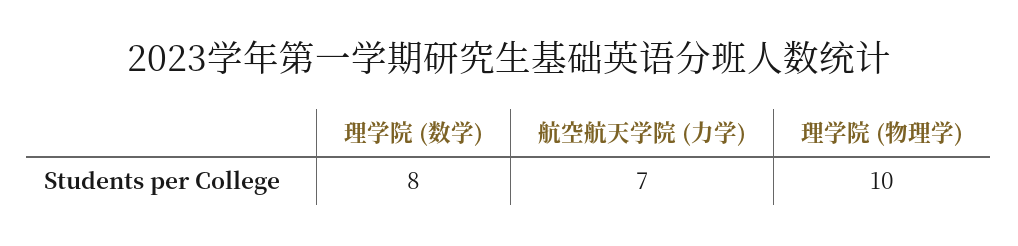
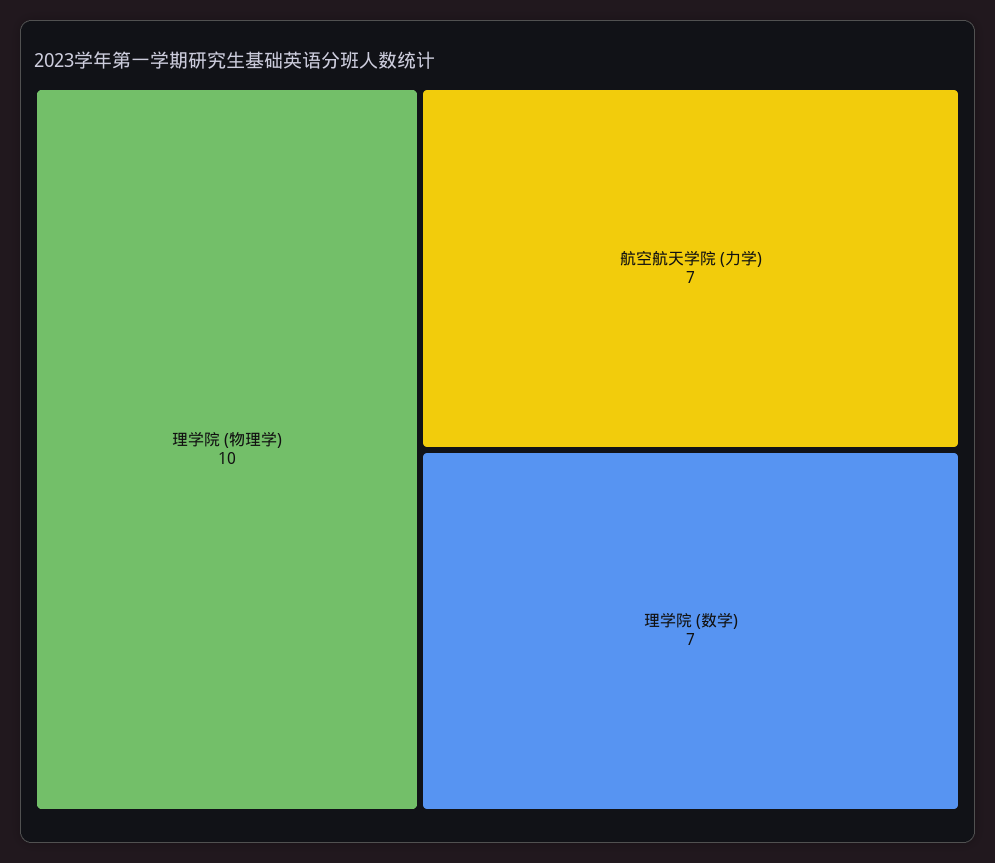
  {
-   "理学院 (数学)": 8,
+   "理学院 (数学)": 7,
    "航空航天学院 (力学)": 7,
    "理学院 (物理学)": 10
  }

